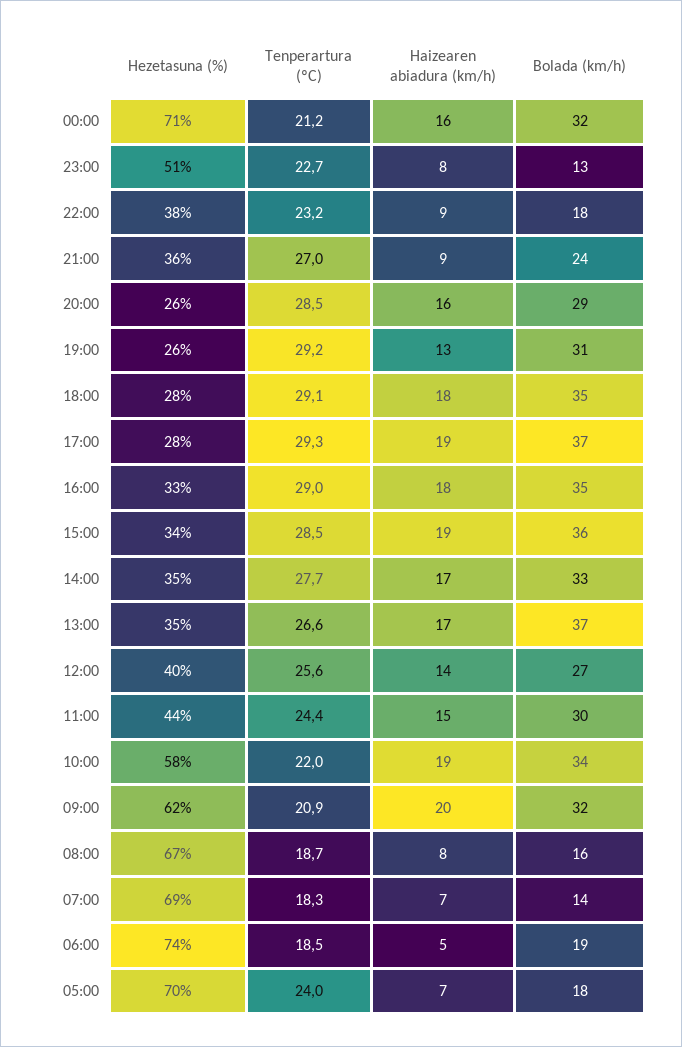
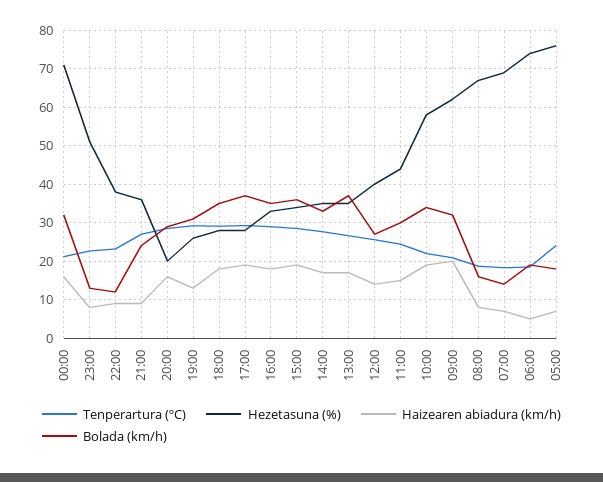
  {
    "Hezetasuna (%)": {
      "00:00": 71,
      "23:00": 51,
      "22:00": 38,
      "21:00": 36,
-     "20:00": 26,
+     "20:00": 20,
      "19:00": 26,
      "18:00": 28,
      "17:00": 28,
      "16:00": 33,
      "15:00": 34,
      "14:00": 35,
      "13:00": 35,
      "12:00": 40,
      "11:00": 44,
      "10:00": 58,
      "09:00": 62,
      "08:00": 67,
      "07:00": 69,
      "06:00": 74,
-     "05:00": 70
+     "05:00": 76
    },
    "Tenperartura (ºC)": {
      "00:00": 21.2,
      "23:00": 22.7,
      "22:00": 23.2,
      "21:00": 27,
      "20:00": 28.5,
      "19:00": 29.2,
      "18:00": 29.1,
      "17:00": 29.3,
      "16:00": 29,
      "15:00": 28.5,
      "14:00": 27.7,
      "13:00": 26.6,
      "12:00": 25.6,
      "11:00": 24.4,
      "10:00": 22,
      "09:00": 20.9,
      "08:00": 18.7,
      "07:00": 18.3,
      "06:00": 18.5,
      "05:00": 24
    },
    "Haizearen abiadura (km/h)": {
      "00:00": 16,
      "23:00": 8,
      "22:00": 9,
      "21:00": 9,
      "20:00": 16,
      "19:00": 13,
      "18:00": 18,
      "17:00": 19,
      "16:00": 18,
      "15:00": 19,
      "14:00": 17,
      "13:00": 17,
      "12:00": 14,
      "11:00": 15,
      "10:00": 19,
      "09:00": 20,
      "08:00": 8,
      "07:00": 7,
      "06:00": 5,
      "05:00": 7
    },
    "Bolada (km/h)": {
      "00:00": 32,
      "23:00": 13,
-     "22:00": 18,
+     "22:00": 12,
      "21:00": 24,
      "20:00": 29,
      "19:00": 31,
      "18:00": 35,
      "17:00": 37,
      "16:00": 35,
      "15:00": 36,
      "14:00": 33,
      "13:00": 37,
      "12:00": 27,
      "11:00": 30,
      "10:00": 34,
      "09:00": 32,
      "08:00": 16,
      "07:00": 14,
      "06:00": 19,
      "05:00": 18
    }
  }

